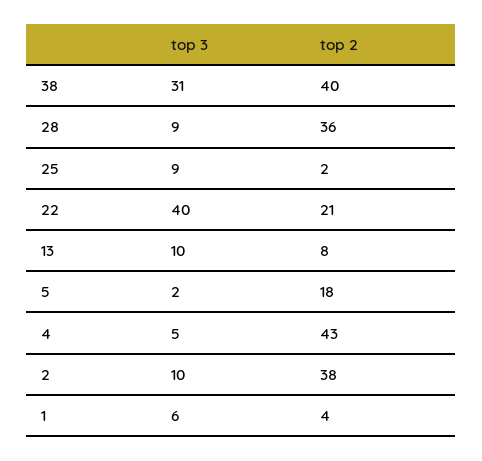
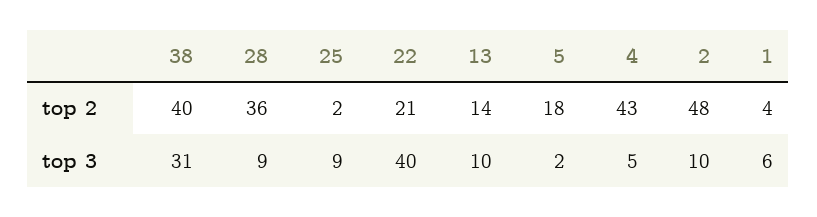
  {
    "top 3": {
      "38": 31,
      "28": 9,
      "25": 9,
      "22": 40,
      "13": 10,
      "5": 2,
      "4": 5,
      "2": 10,
      "1": 6
    },
    "top 2": {
      "38": 40,
      "28": 36,
      "25": 2,
      "22": 21,
-     "13": 8,
+     "13": 14,
      "5": 18,
      "4": 43,
-     "2": 38,
+     "2": 48,
      "1": 4
    }
  }

